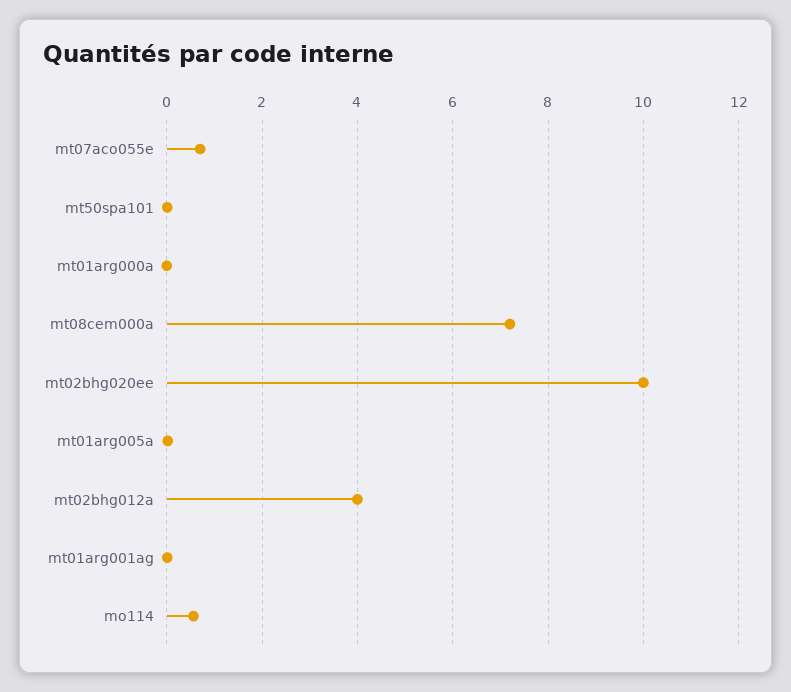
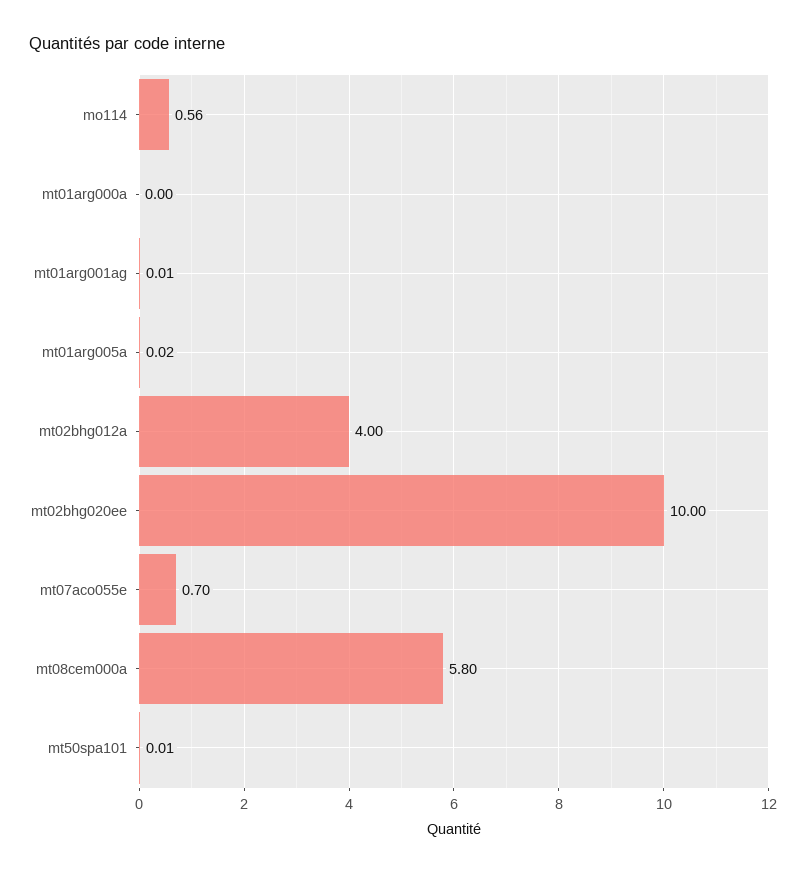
  {
    "mt07aco055e": 0.7,
    "mt50spa101": 0.01,
    "mt01arg000a": 0,
-   "mt08cem000a": 7.2,
+   "mt08cem000a": 5.8,
    "mt02bhg020ee": 10,
    "mt01arg005a": 0.02,
    "mt02bhg012a": 4,
    "mt01arg001ag": 0.01,
    "mo114": 0.56
  }

